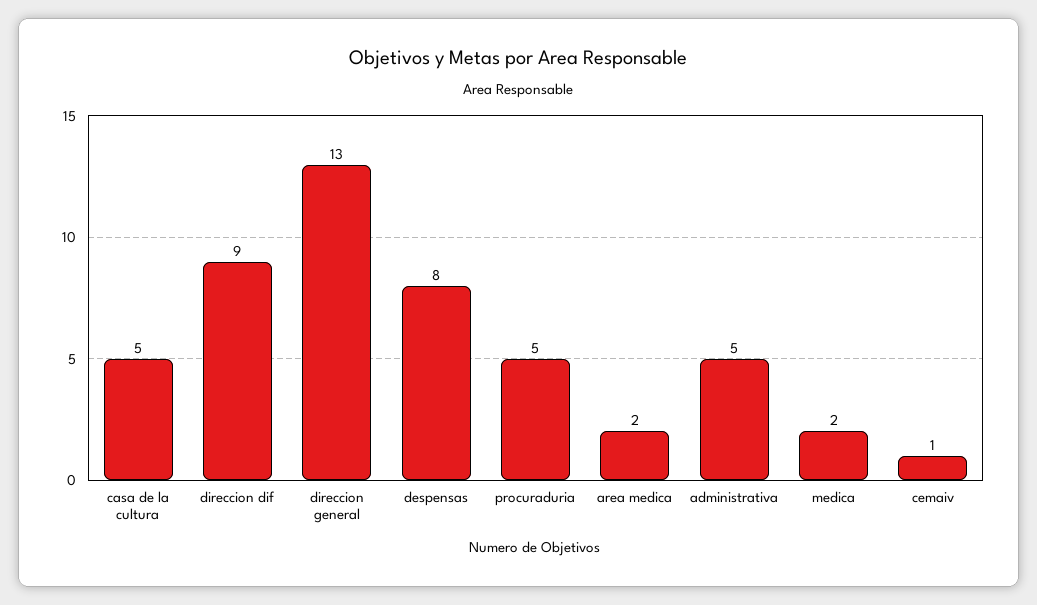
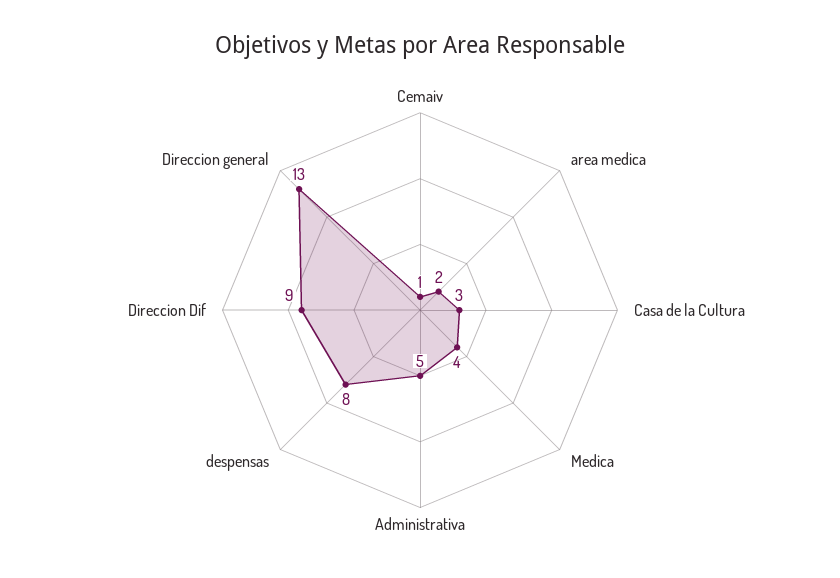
  {
-   "casa de la cultura": 5,
+   "casa de la cultura": 3,
    "direccion dif": 9,
    "direccion general": 13,
    "despensas": 8,
-   "procuraduria": 5,
    "area medica": 2,
    "administrativa": 5,
-   "medica": 2,
+   "medica": 4,
    "cemaiv": 1
  }

